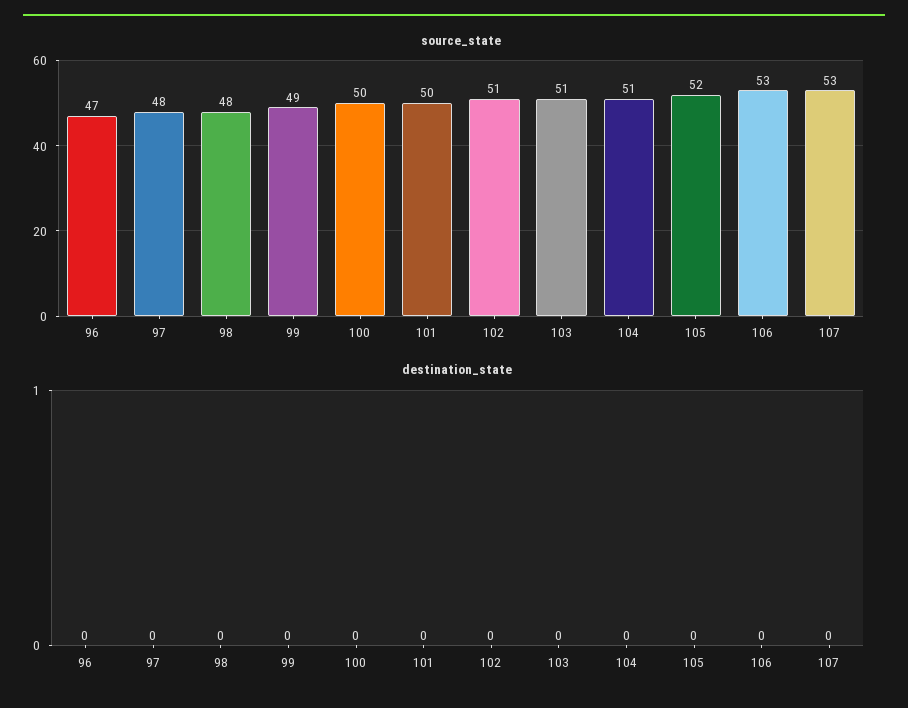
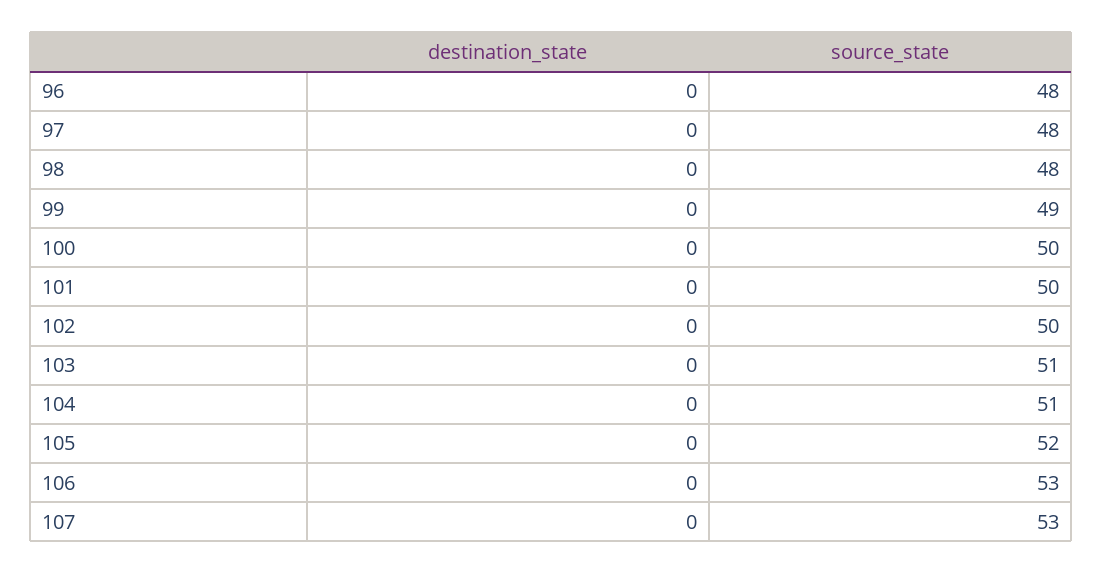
  {
    "source_state": {
-     "96": 47,
+     "96": 48,
      "97": 48,
      "98": 48,
      "99": 49,
      "100": 50,
      "101": 50,
-     "102": 51,
+     "102": 50,
      "103": 51,
      "104": 51,
      "105": 52,
      "106": 53,
      "107": 53
    },
    "destination_state": {
      "96": 0,
      "97": 0,
      "98": 0,
      "99": 0,
      "100": 0,
      "101": 0,
      "102": 0,
      "103": 0,
      "104": 0,
      "105": 0,
      "106": 0,
      "107": 0
    }
  }

